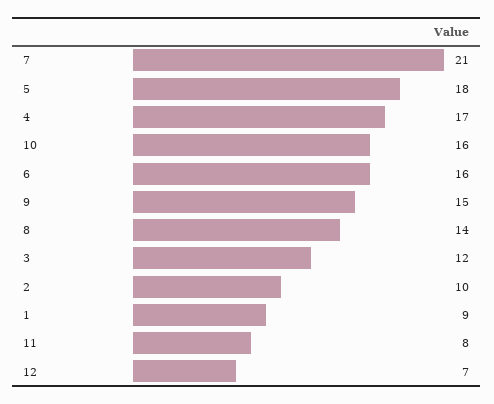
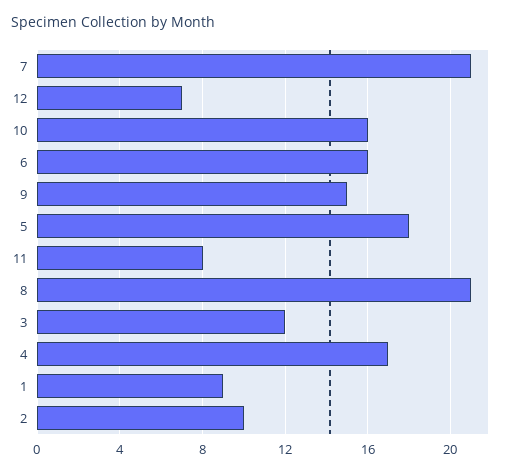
  {
    "7": 21,
    "5": 18,
    "4": 17,
    "10": 16,
    "6": 16,
    "9": 15,
-   "8": 14,
+   "8": 21,
    "3": 12,
    "2": 10,
    "1": 9,
    "11": 8,
    "12": 7
  }

